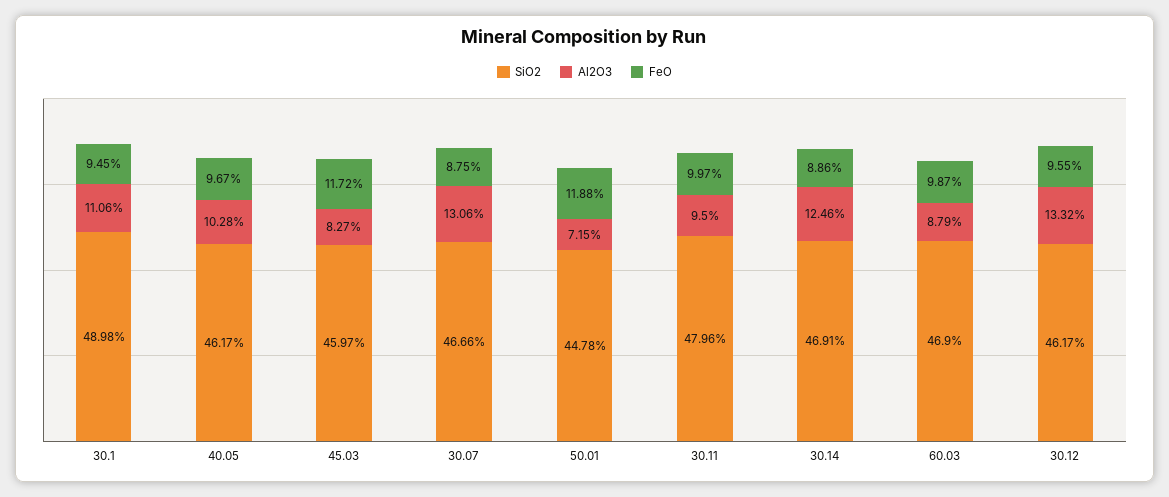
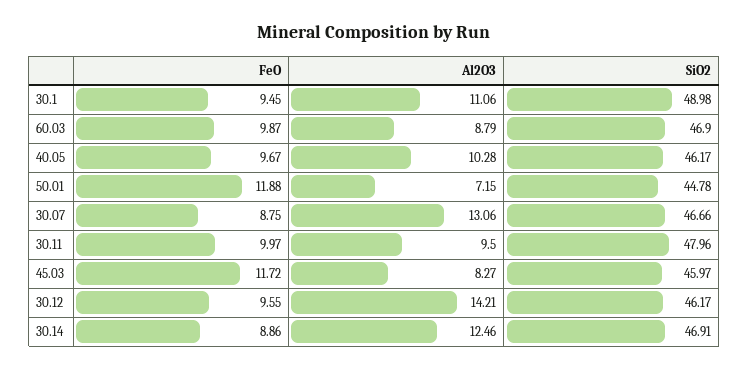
  {
    "SiO2": {
      "30.1": 48.98,
      "40.05": 46.17,
      "45.03": 45.97,
      "30.07": 46.66,
      "50.01": 44.78,
      "30.11": 47.96,
      "30.14": 46.91,
      "60.03": 46.9,
      "30.12": 46.17
    },
    "Al2O3": {
      "30.1": 11.06,
      "40.05": 10.28,
      "45.03": 8.27,
      "30.07": 13.06,
      "50.01": 7.15,
      "30.11": 9.5,
      "30.14": 12.46,
      "60.03": 8.79,
-     "30.12": 13.32
+     "30.12": 14.21
    },
    "FeO": {
      "30.1": 9.45,
      "40.05": 9.67,
      "45.03": 11.72,
      "30.07": 8.75,
      "50.01": 11.88,
      "30.11": 9.97,
      "30.14": 8.86,
      "60.03": 9.87,
      "30.12": 9.55
    }
  }

